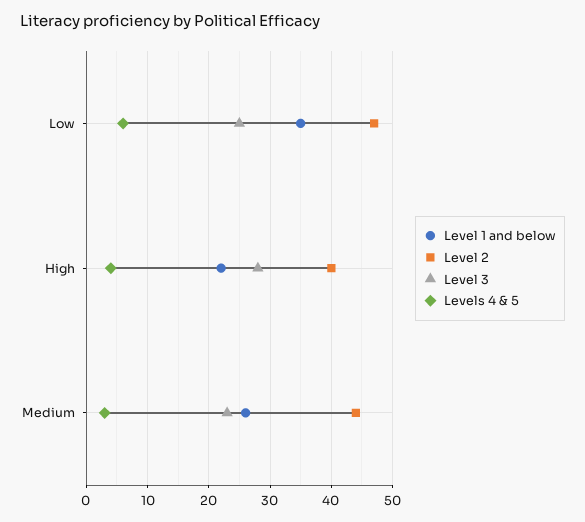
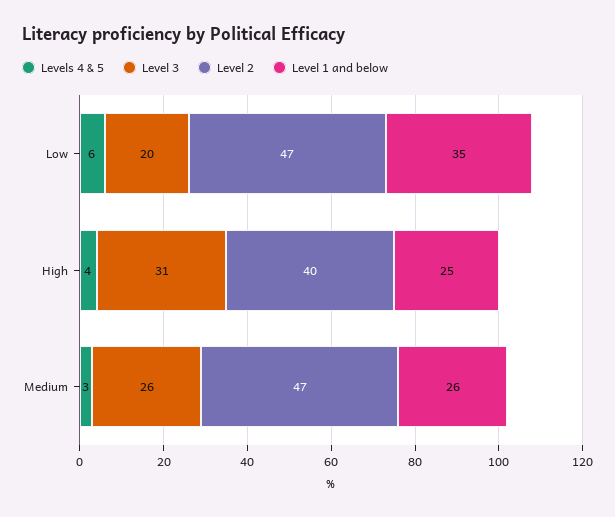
  {
    "Level 1 and below": {
      "Low": 35,
-     "High": 22,
+     "High": 25,
      "Medium": 26
    },
    "Level 2": {
      "Low": 47,
      "High": 40,
-     "Medium": 44
+     "Medium": 47
    },
    "Level 3": {
-     "Low": 25,
+     "Low": 20,
-     "High": 28,
+     "High": 31,
-     "Medium": 23
+     "Medium": 26
    },
    "Levels 4 & 5": {
      "Low": 6,
      "High": 4,
      "Medium": 3
    }
  }

